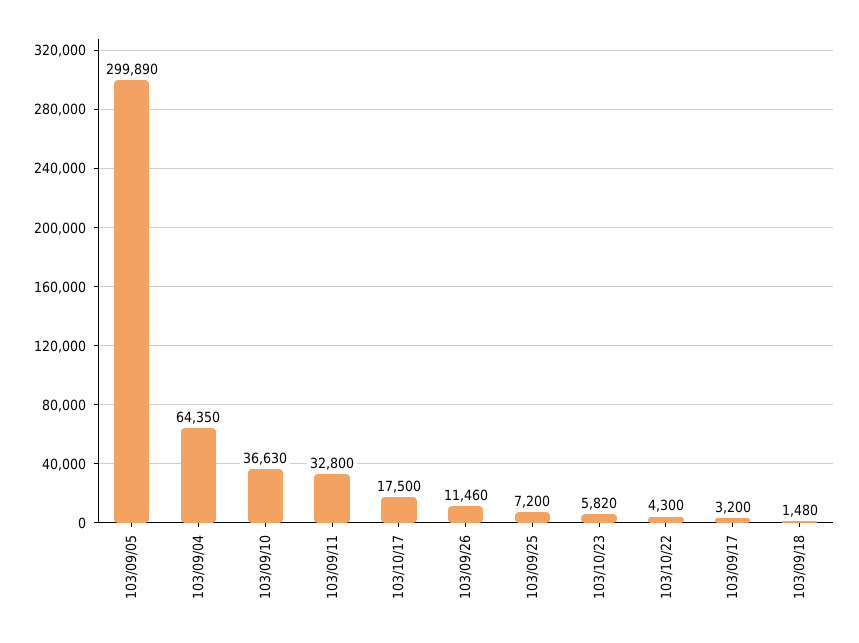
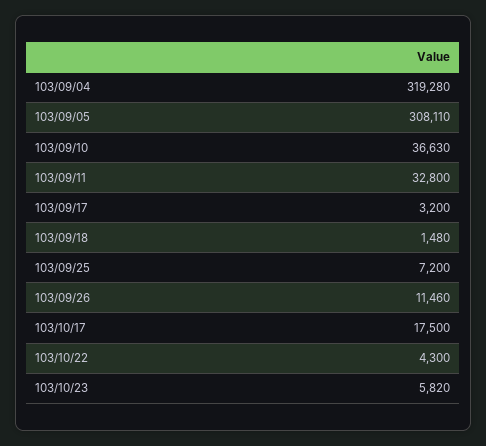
  {
-   "103/09/05": 299890,
+   "103/09/05": 308110,
-   "103/09/04": 64350,
+   "103/09/04": 319280,
    "103/09/10": 36630,
    "103/09/11": 32800,
    "103/10/17": 17500,
    "103/09/26": 11460,
    "103/09/25": 7200,
    "103/10/23": 5820,
    "103/10/22": 4300,
    "103/09/17": 3200,
    "103/09/18": 1480
  }

